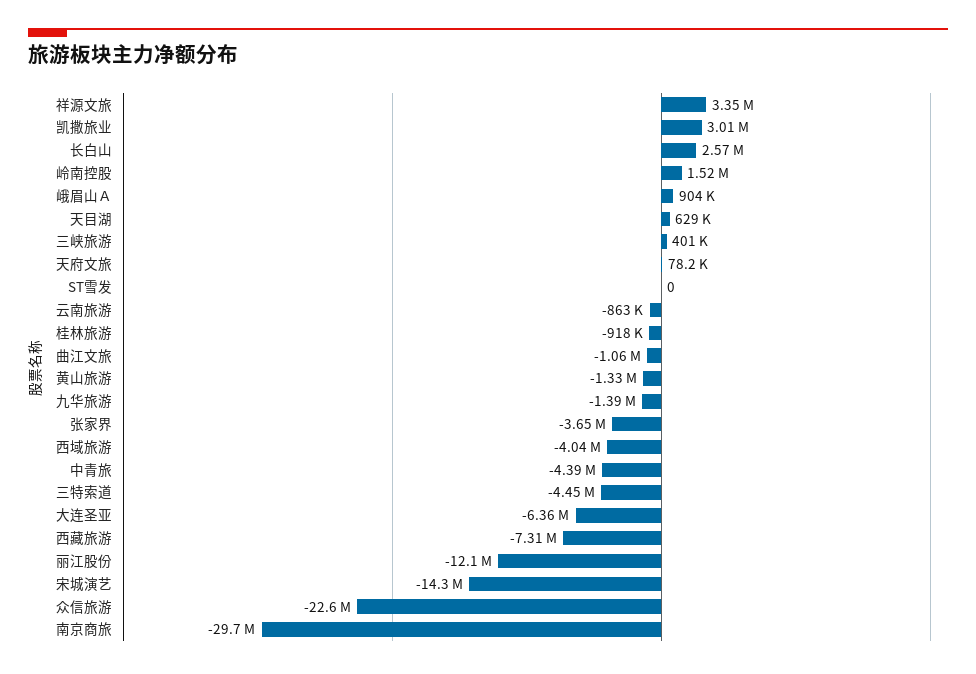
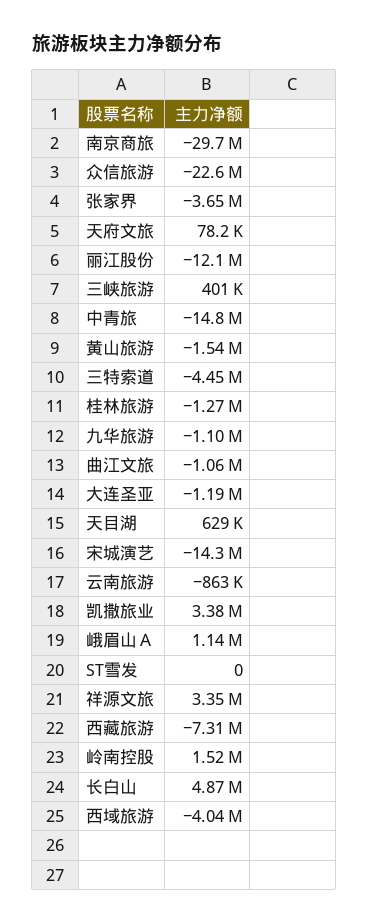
  {
    "祥源文旅": 3350000,
-   "凯撒旅业": 3010000,
+   "凯撒旅业": 3380000,
-   "长白山": 2570000,
+   "长白山": 4870000,
    "岭南控股": 1520000,
-   "峨眉山Ａ": 904000,
+   "峨眉山Ａ": 1140000,
    "天目湖": 629000,
    "三峡旅游": 401000,
    "天府文旅": 78200,
    "ST雪发": 0,
    "云南旅游": -863000,
-   "桂林旅游": -918000,
+   "桂林旅游": -1270000,
    "曲江文旅": -1060000,
-   "黄山旅游": -1330000,
+   "黄山旅游": -1540000,
-   "九华旅游": -1390000,
+   "九华旅游": -1100000,
    "张家界": -3650000,
    "西域旅游": -4040000,
-   "中青旅": -4390000,
+   "中青旅": -14800000,
    "三特索道": -4450000,
-   "大连圣亚": -6360000,
+   "大连圣亚": -1190000,
    "西藏旅游": -7310000,
    "丽江股份": -12100000,
    "宋城演艺": -14300000,
    "众信旅游": -22600000,
    "南京商旅": -29700000
  }

